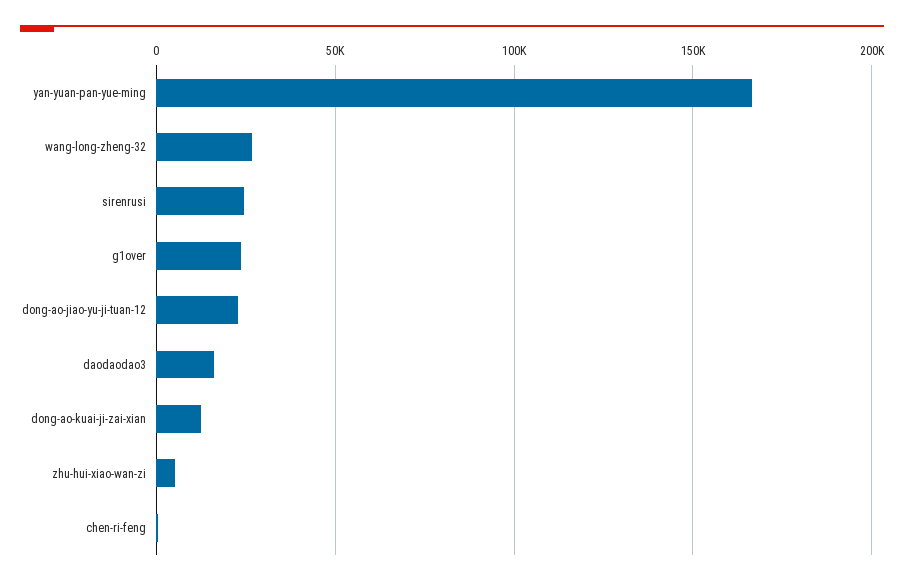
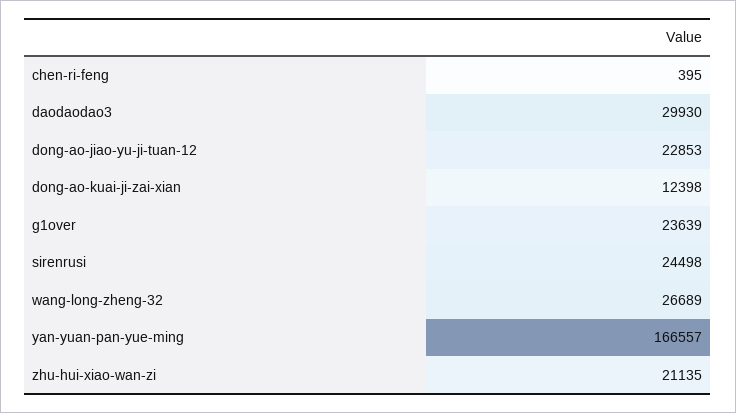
  {
    "yan-yuan-pan-yue-ming": 166557,
    "wang-long-zheng-32": 26689,
    "sirenrusi": 24498,
    "g1over": 23639,
    "dong-ao-jiao-yu-ji-tuan-12": 22853,
-   "daodaodao3": 15000,
+   "daodaodao3": 29930,
    "dong-ao-kuai-ji-zai-xian": 12398,
-   "zhu-hui-xiao-wan-zi": 5000,
+   "zhu-hui-xiao-wan-zi": 21135,
    "chen-ri-feng": 395
  }

